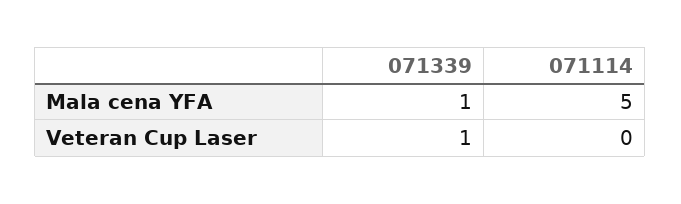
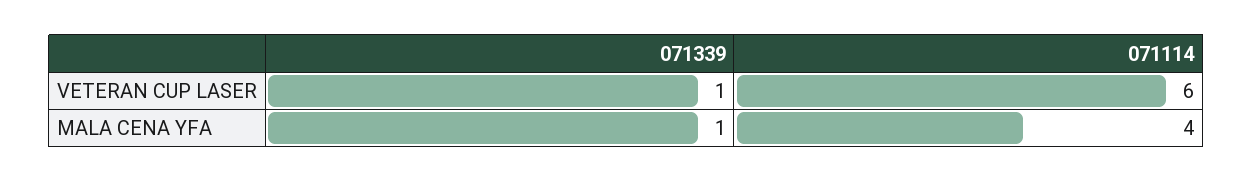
  {
    "071339": {
      "Mala cena YFA": 1,
      "Veteran Cup Laser": 1
    },
    "071114": {
-     "Mala cena YFA": 5,
+     "Mala cena YFA": 4,
-     "Veteran Cup Laser": 0
+     "Veteran Cup Laser": 6
    }
  }

